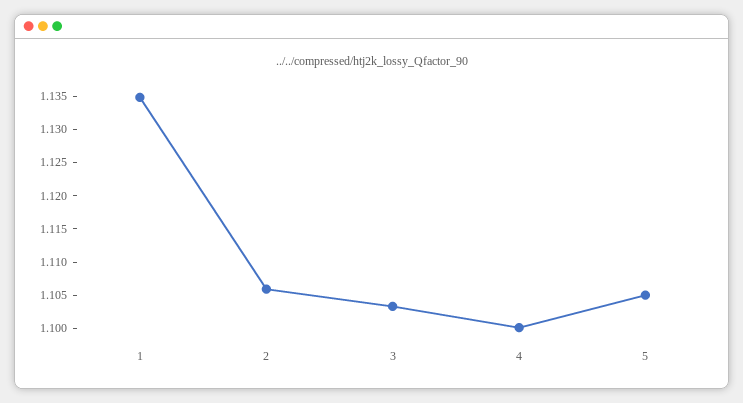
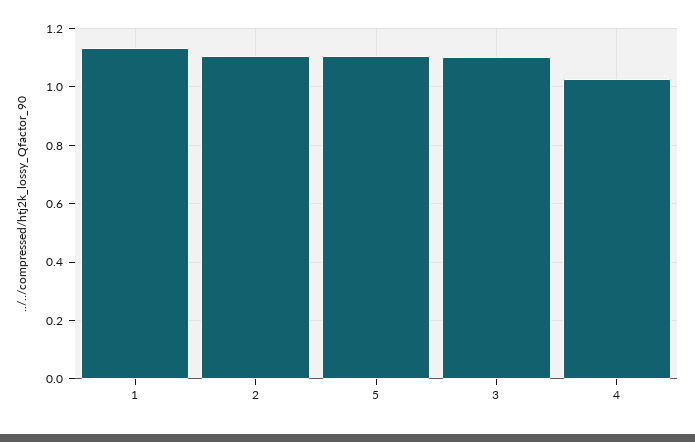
  {
    "1": 1.135,
    "2": 1.105,
    "3": 1.1025,
-   "4": 1.1,
+   "4": 1.025,
    "5": 1.105
  }

